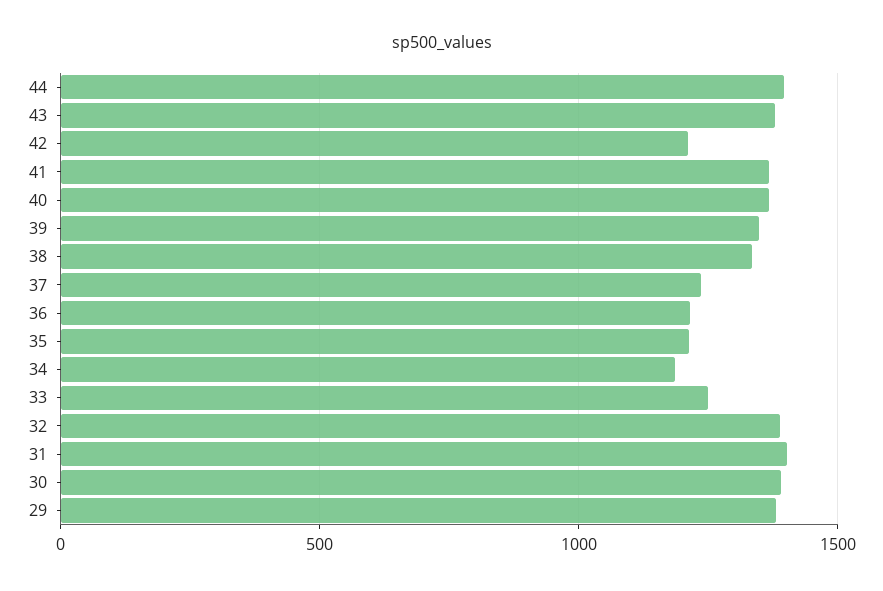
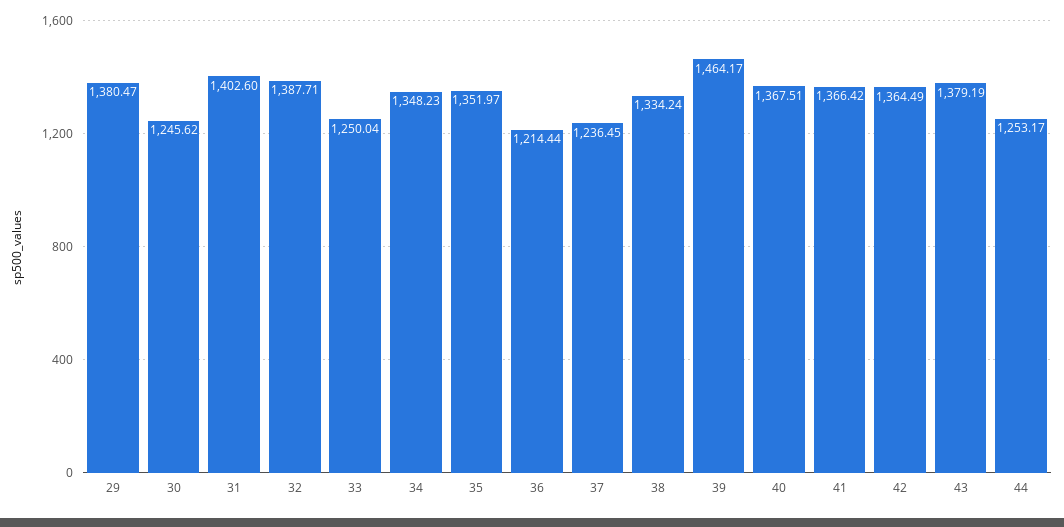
  {
-   "44": 1400,
+   "44": 1253.17,
    "43": 1379.19,
-   "42": 1200,
+   "42": 1364.49,
    "41": 1366.42,
    "40": 1367.51,
-   "39": 1350,
+   "39": 1464.17,
    "38": 1334.24,
    "37": 1236.45,
    "36": 1214.44,
-   "35": 1200,
+   "35": 1351.97,
-   "34": 1200,
+   "34": 1348.23,
    "33": 1250.04,
    "32": 1387.71,
    "31": 1402.6,
-   "30": 1400,
+   "30": 1245.62,
    "29": 1380.47
  }

